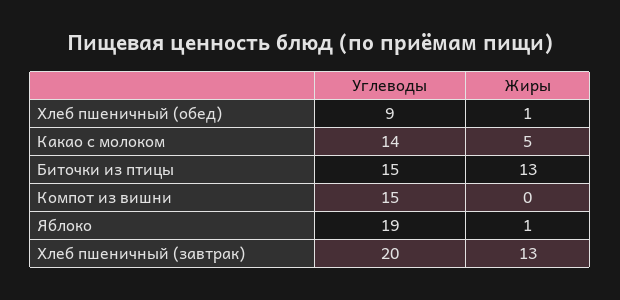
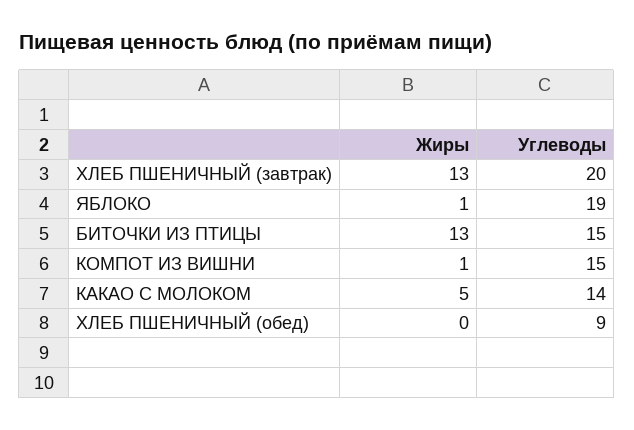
  {
    "Углеводы": {
      "Хлеб пшеничный (обед)": 9,
      "Какао с молоком": 14,
      "Биточки из птицы": 15,
      "Компот из вишни": 15,
      "Яблоко": 19,
      "Хлеб пшеничный (завтрак)": 20
    },
    "Жиры": {
-     "Хлеб пшеничный (обед)": 1,
+     "Хлеб пшеничный (обед)": 0,
      "Какао с молоком": 5,
      "Биточки из птицы": 13,
-     "Компот из вишни": 0,
+     "Компот из вишни": 1,
      "Яблоко": 1,
      "Хлеб пшеничный (завтрак)": 13
    }
  }

